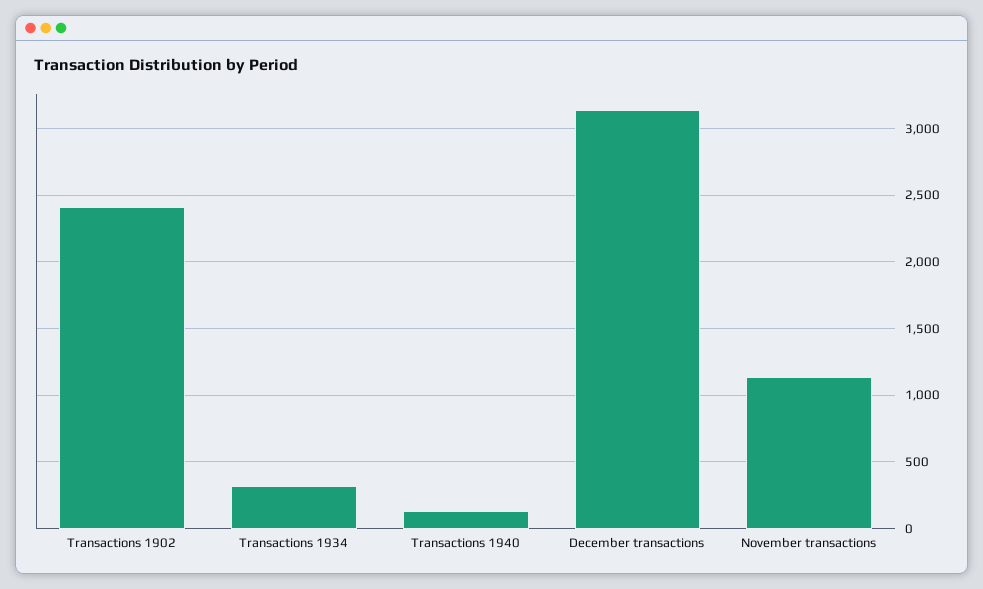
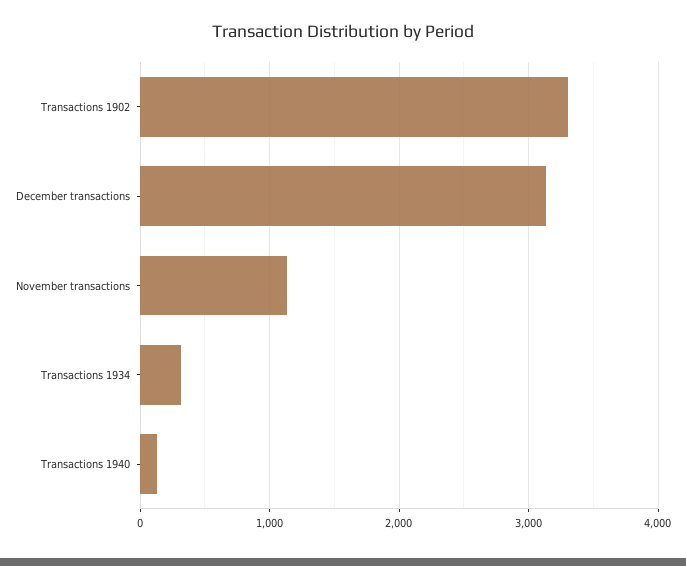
  {
-   "Transactions 1902": 2400,
+   "Transactions 1902": 3300,
    "Transactions 1934": 300,
    "Transactions 1940": 150,
    "December transactions": 3150,
    "November transactions": 1150
  }

